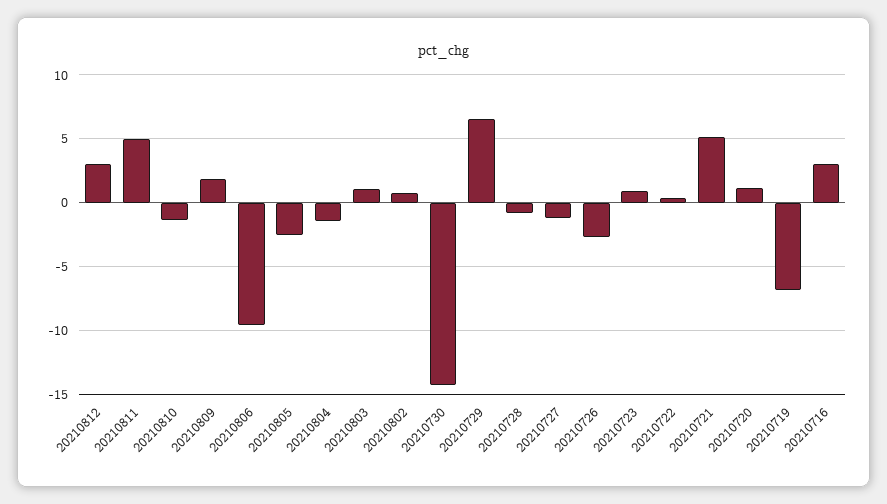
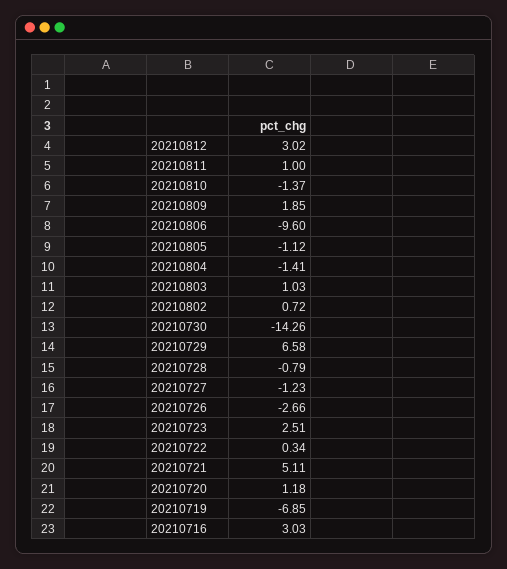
  {
    "20210812": 3.02,
-   "20210811": 5,
+   "20210811": 1,
    "20210810": -1.37,
    "20210809": 1.85,
    "20210806": -9.6,
-   "20210805": -2.5,
+   "20210805": -1.12,
    "20210804": -1.41,
    "20210803": 1.03,
    "20210802": 0.72,
    "20210730": -14.26,
    "20210729": 6.58,
    "20210728": -0.79,
    "20210727": -1.23,
    "20210726": -2.66,
-   "20210723": 1,
+   "20210723": 2.51,
    "20210722": 0.34,
    "20210721": 5.11,
    "20210720": 1.18,
    "20210719": -6.85,
    "20210716": 3.03
  }

